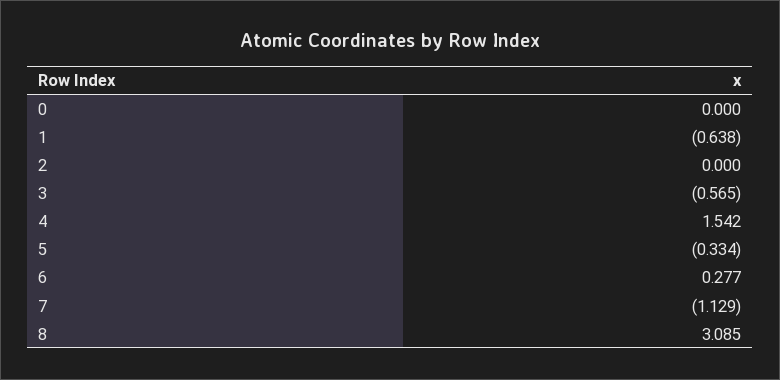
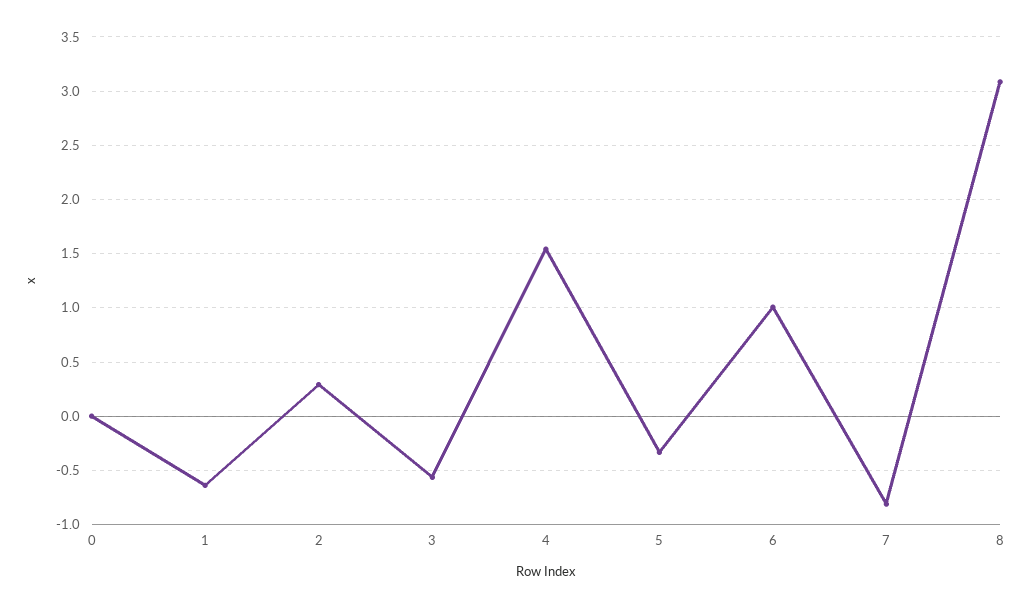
  {
    "0": 0,
    "1": -0.638,
-   "2": 0,
+   "2": 0.3,
    "3": -0.565,
    "4": 1.542,
    "5": -0.334,
-   "6": 0.277,
+   "6": 1,
-   "7": -1.129,
+   "7": -0.8,
    "8": 3.085
  }

